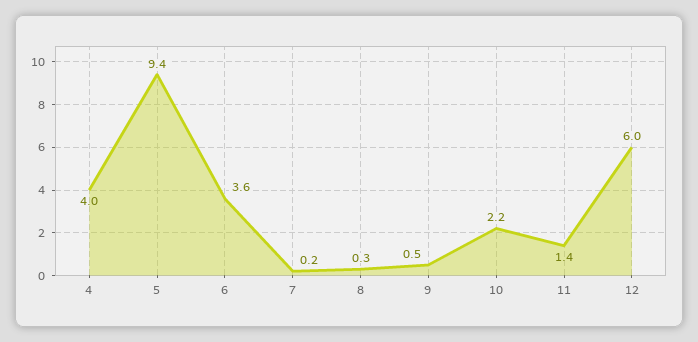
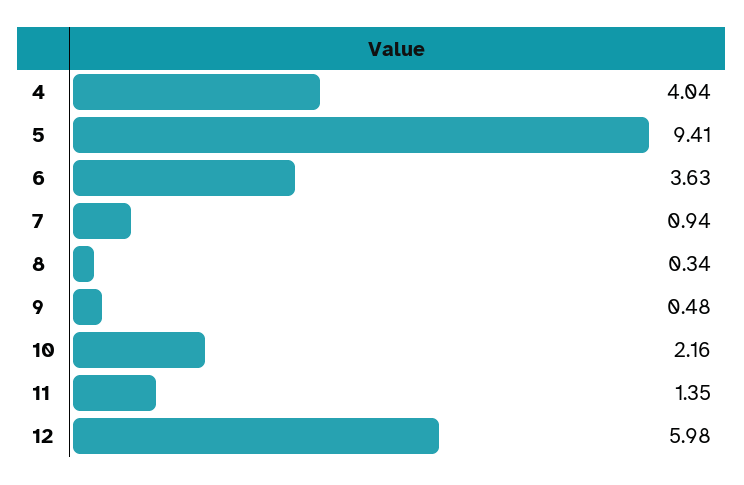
  {
    "4": 4.04,
    "5": 9.41,
    "6": 3.63,
-   "7": 0.2,
+   "7": 0.94,
    "8": 0.34,
    "9": 0.48,
    "10": 2.16,
    "11": 1.35,
    "12": 5.98
  }

